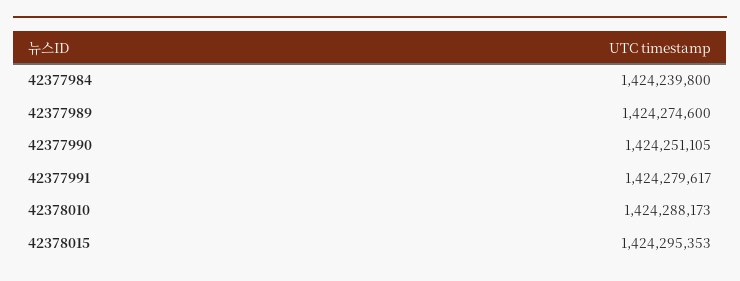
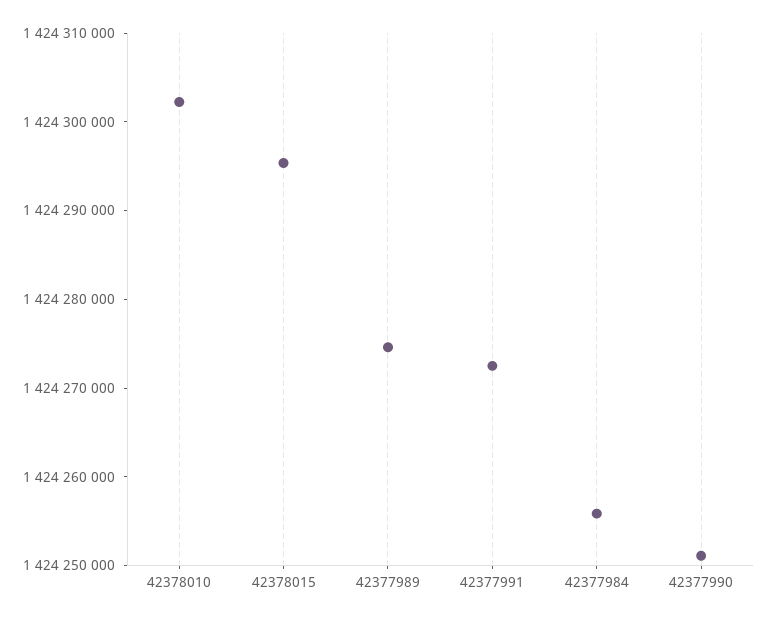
  {
-   "42377984": 1424239800,
+   "42377984": 1424256000,
    "42377989": 1424274600,
    "42377990": 1424251105,
-   "42377991": 1424279617,
+   "42377991": 1424272000,
-   "42378010": 1424288173,
+   "42378010": 1424302000,
    "42378015": 1424295353
  }

